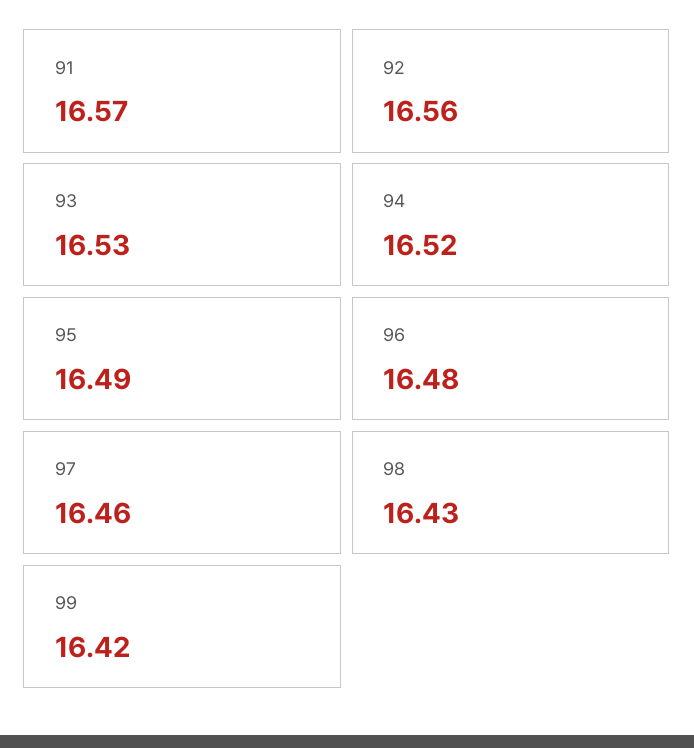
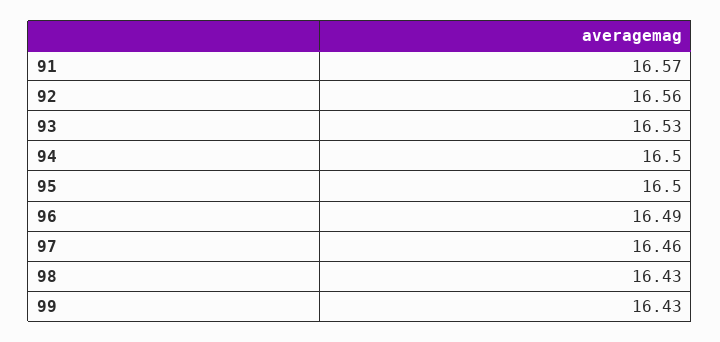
  {
    "91": 16.57,
    "92": 16.56,
    "93": 16.53,
-   "94": 16.52,
+   "94": 16.5,
-   "95": 16.49,
+   "95": 16.5,
-   "96": 16.48,
+   "96": 16.49,
    "97": 16.46,
    "98": 16.43,
-   "99": 16.42
+   "99": 16.43
  }

